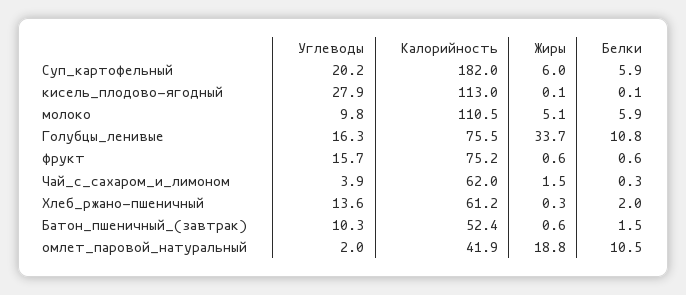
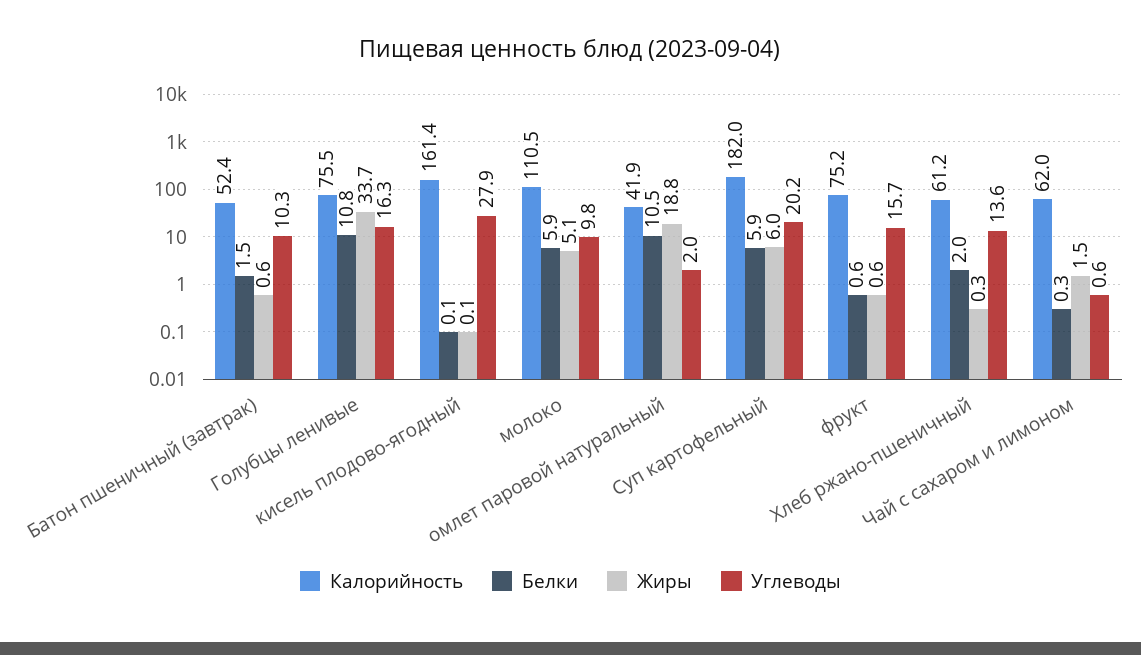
  {
    "Углеводы": {
      "Суп_картофельный": 20.2,
      "кисель_плодово-ягодный": 27.9,
      "молоко": 9.8,
      "Голубцы_ленивые": 16.3,
      "фрукт": 15.7,
-     "Чай_с_сахаром_и_лимоном": 3.9,
+     "Чай_с_сахаром_и_лимоном": 0.6,
      "Хлеб_ржано-пшеничный": 13.6,
      "Батон_пшеничный_(завтрак)": 10.3,
      "омлет_паровой_натуральный": 2
    },
    "Калорийность": {
      "Суп_картофельный": 182,
-     "кисель_плодово-ягодный": 113,
+     "кисель_плодово-ягодный": 161.4,
      "молоко": 110.5,
      "Голубцы_ленивые": 75.5,
      "фрукт": 75.2,
      "Чай_с_сахаром_и_лимоном": 62,
      "Хлеб_ржано-пшеничный": 61.2,
      "Батон_пшеничный_(завтрак)": 52.4,
      "омлет_паровой_натуральный": 41.9
    },
    "Жиры": {
      "Суп_картофельный": 6,
      "кисель_плодово-ягодный": 0.1,
      "молоко": 5.1,
      "Голубцы_ленивые": 33.7,
      "фрукт": 0.6,
      "Чай_с_сахаром_и_лимоном": 1.5,
      "Хлеб_ржано-пшеничный": 0.3,
      "Батон_пшеничный_(завтрак)": 0.6,
      "омлет_паровой_натуральный": 18.8
    },
    "Белки": {
      "Суп_картофельный": 5.9,
      "кисель_плодово-ягодный": 0.1,
      "молоко": 5.9,
      "Голубцы_ленивые": 10.8,
      "фрукт": 0.6,
      "Чай_с_сахаром_и_лимоном": 0.3,
      "Хлеб_ржано-пшеничный": 2,
      "Батон_пшеничный_(завтрак)": 1.5,
      "омлет_паровой_натуральный": 10.5
    }
  }

